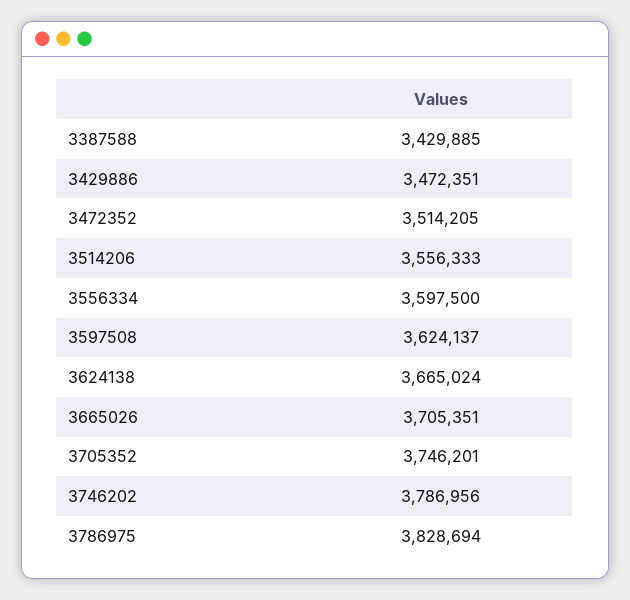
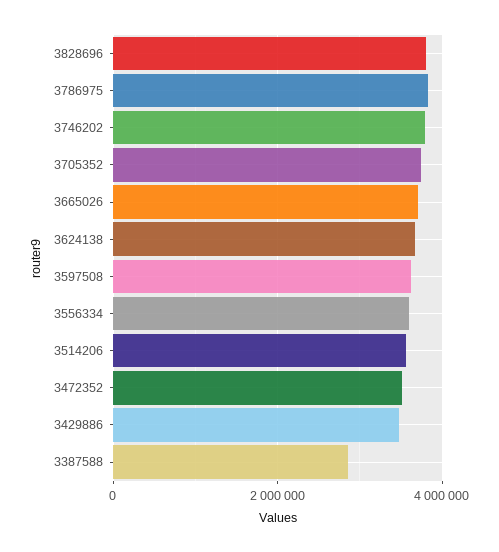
  {
-   "3387588": 3429885,
+   "3387588": 2800000,
    "3429886": 3472351,
    "3472352": 3514205,
    "3514206": 3556333,
    "3556334": 3597500,
    "3597508": 3624137,
    "3624138": 3665024,
    "3665026": 3705351,
    "3705352": 3746201,
    "3746202": 3786956,
-   "3786975": 3828694
+   "3786975": 3828694,
+   "3828696": 3800000
  }

